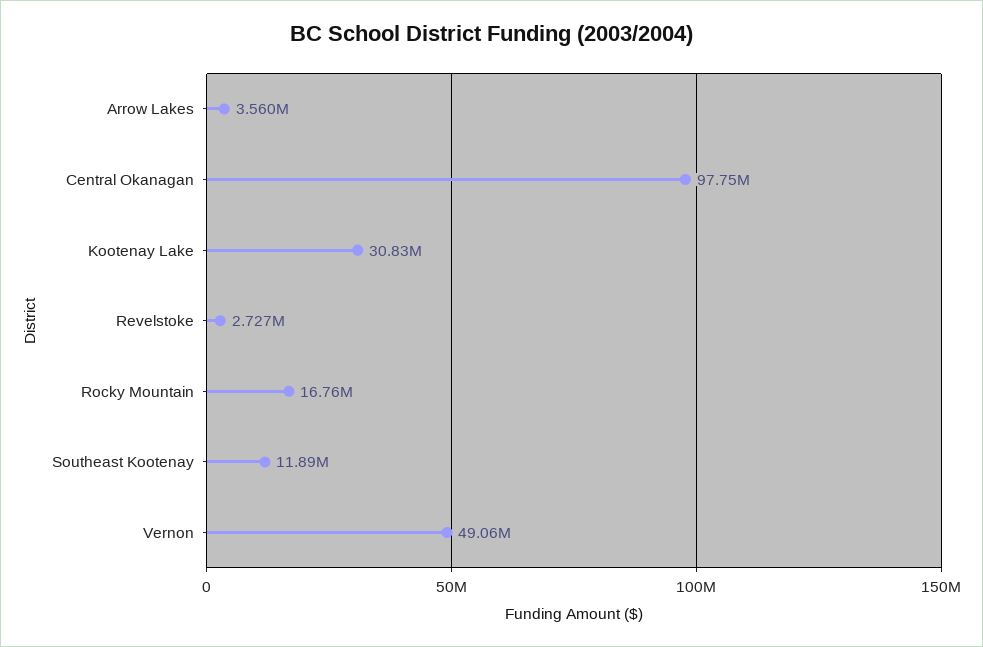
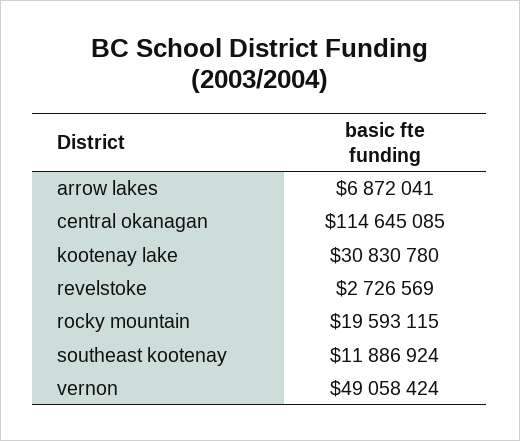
  {
-   "Arrow Lakes": 3560000,
+   "Arrow Lakes": 6872041,
-   "Central Okanagan": 97750000,
+   "Central Okanagan": 114645085,
    "Kootenay Lake": 30830780,
    "Revelstoke": 2726569,
-   "Rocky Mountain": 16760000,
+   "Rocky Mountain": 19593115,
    "Southeast Kootenay": 11886924,
    "Vernon": 49058424
  }

